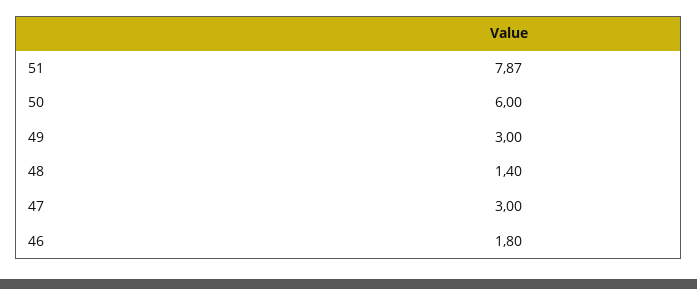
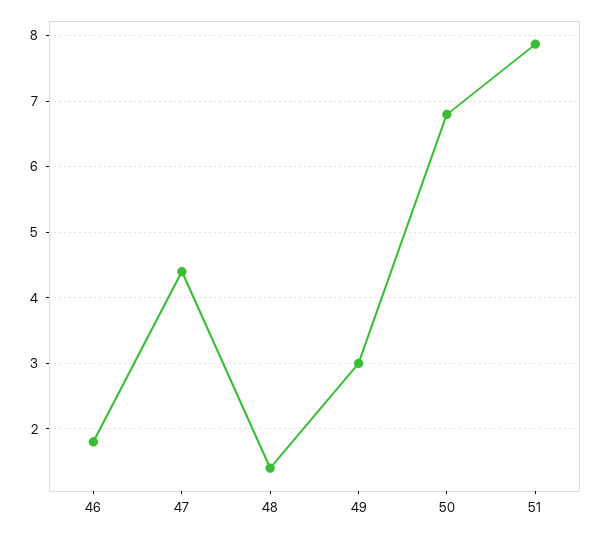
  {
    "51": 7.87,
-   "50": 6,
+   "50": 6.8,
    "49": 3,
    "48": 1.4,
-   "47": 3,
+   "47": 4.4,
    "46": 1.8
  }

